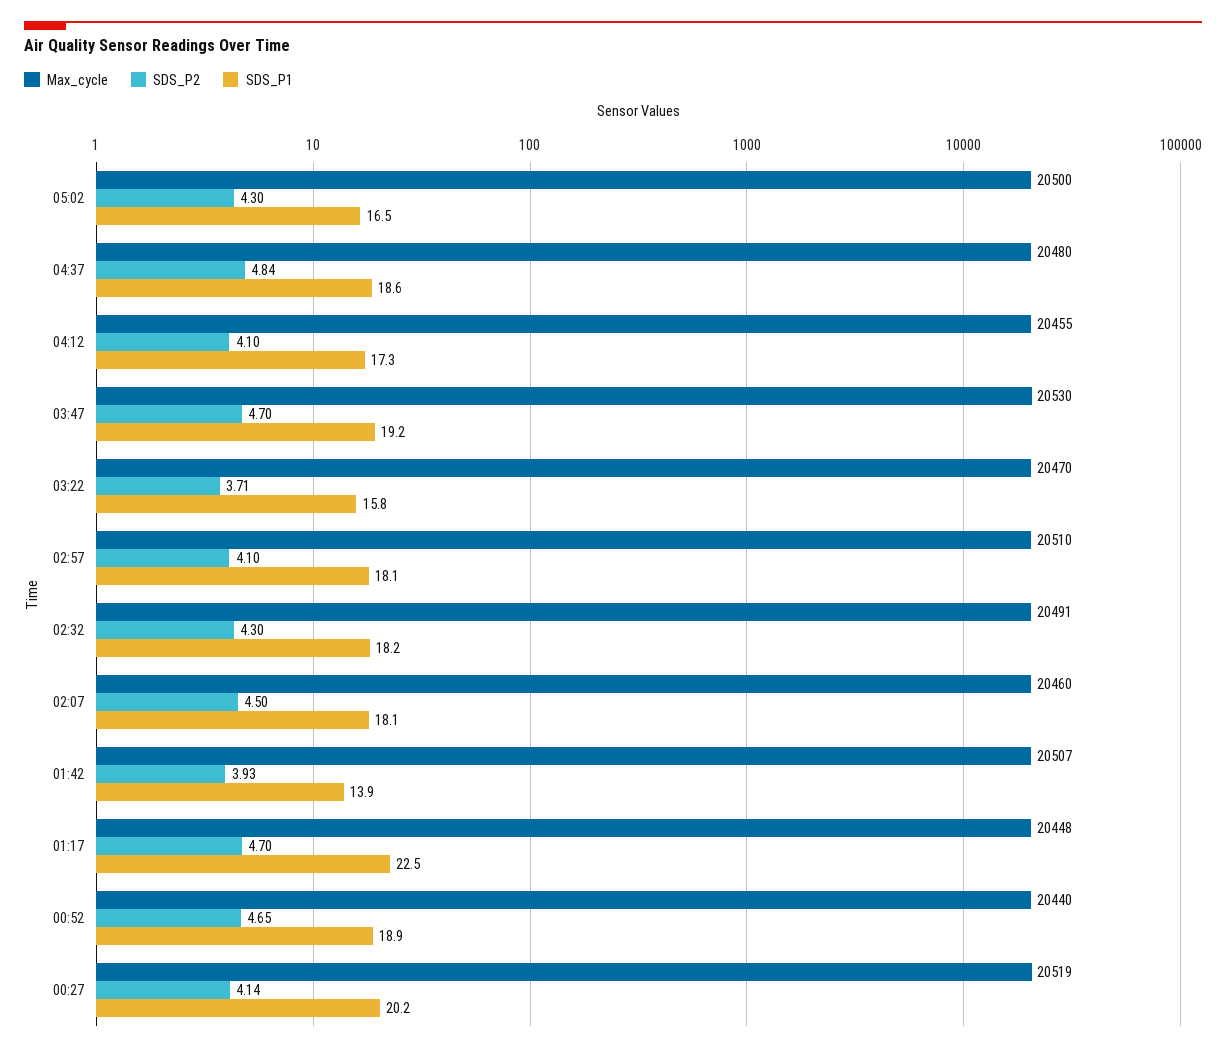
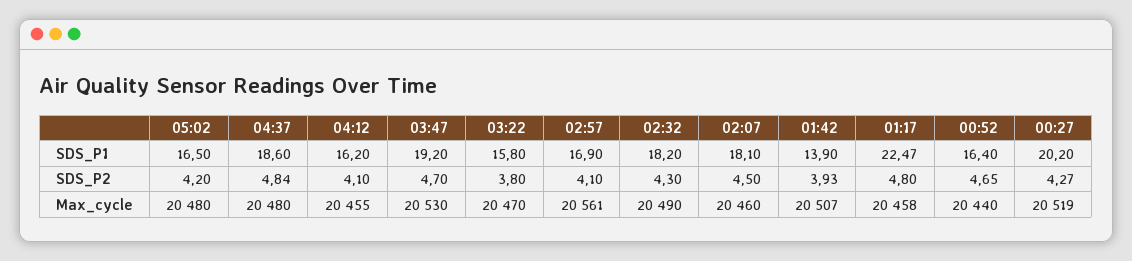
  {
    "Max_cycle": {
-     "05:02": 20500,
+     "05:02": 20480,
      "04:37": 20480,
      "04:12": 20455,
      "03:47": 20530,
      "03:22": 20470,
-     "02:57": 20510,
+     "02:57": 20561,
-     "02:32": 20491,
+     "02:32": 20490,
      "02:07": 20460,
      "01:42": 20507,
-     "01:17": 20448,
+     "01:17": 20458,
      "00:52": 20440,
      "00:27": 20519
    },
    "SDS_P2": {
-     "05:02": 4.3,
+     "05:02": 4.2,
      "04:37": 4.84,
      "04:12": 4.1,
      "03:47": 4.7,
-     "03:22": 3.71,
+     "03:22": 3.8,
      "02:57": 4.1,
      "02:32": 4.3,
      "02:07": 4.5,
      "01:42": 3.93,
-     "01:17": 4.7,
+     "01:17": 4.8,
      "00:52": 4.65,
-     "00:27": 4.14
+     "00:27": 4.27
    },
    "SDS_P1": {
      "05:02": 16.5,
      "04:37": 18.6,
-     "04:12": 17.3,
+     "04:12": 16.2,
      "03:47": 19.2,
      "03:22": 15.8,
-     "02:57": 18.1,
+     "02:57": 16.9,
      "02:32": 18.2,
      "02:07": 18.1,
      "01:42": 13.9,
      "01:17": 22.47,
-     "00:52": 18.9,
+     "00:52": 16.4,
      "00:27": 20.2
    }
  }

